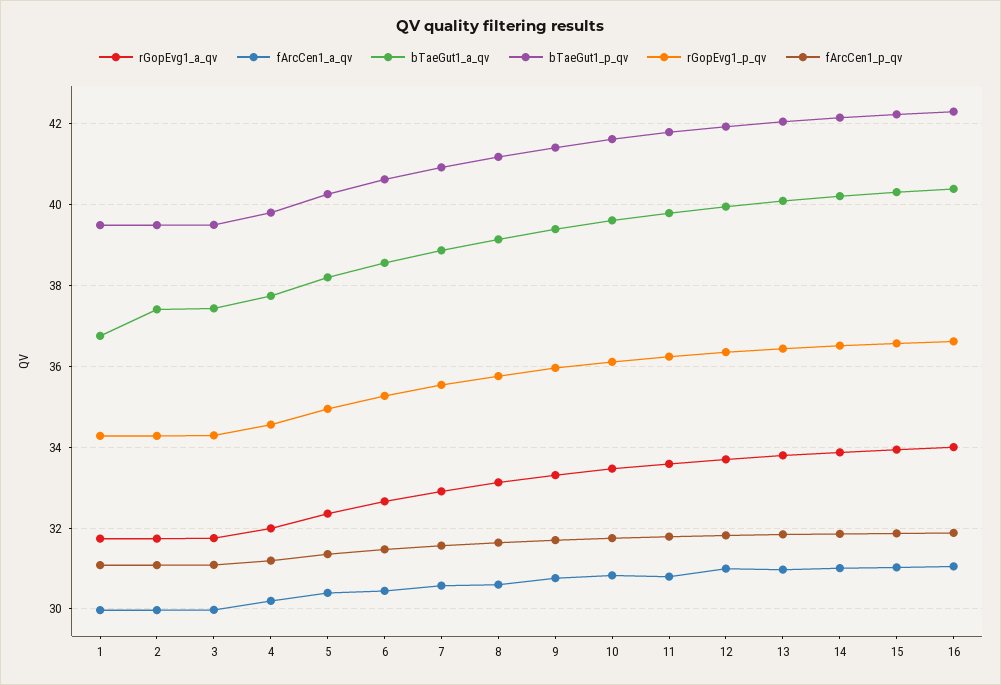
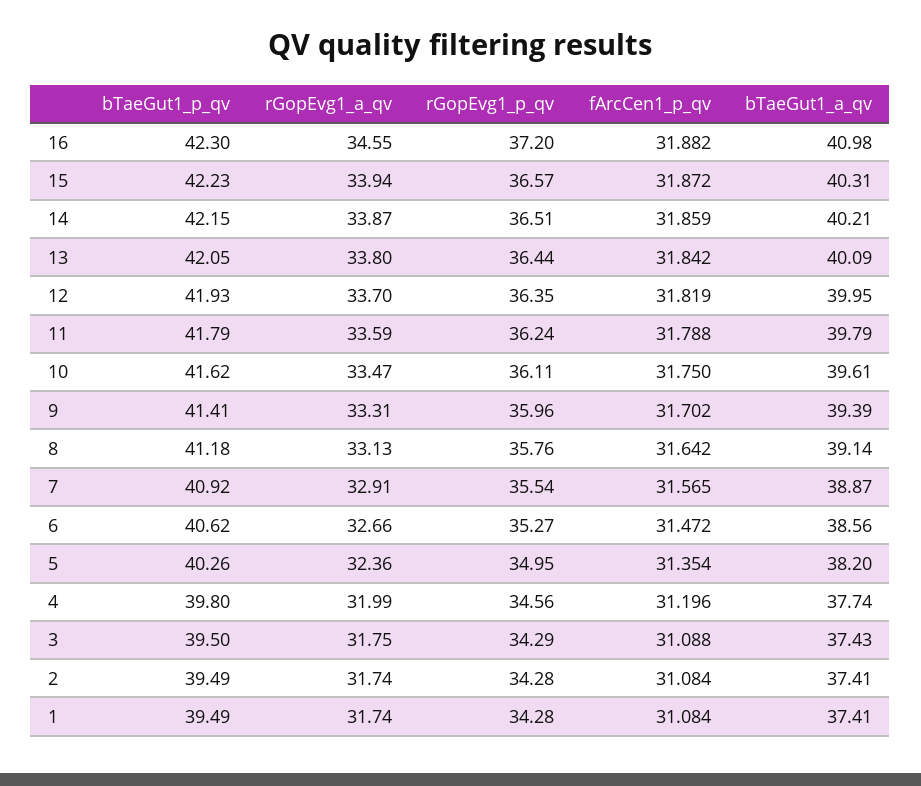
  {
    "rGopEvg1_a_qv": {
      "1": 31.74,
      "2": 31.74,
      "3": 31.75,
      "4": 31.99,
      "5": 32.36,
      "6": 32.66,
      "7": 32.91,
      "8": 33.13,
      "9": 33.31,
      "10": 33.47,
      "11": 33.59,
      "12": 33.7,
      "13": 33.8,
      "14": 33.87,
      "15": 33.94,
-     "16": 34
+     "16": 34.55
    },
-   "fArcCen1_a_qv": {
-     "1": 30,
-     "2": 30,
-     "3": 30,
-     "4": 30.2,
-     "5": 30.4,
-     "6": 30.4,
-     "7": 30.6,
-     "8": 30.6,
-     "9": 30.8,
-     "10": 30.8,
-     "11": 30.8,
-     "12": 31,
-     "13": 31,
-     "14": 31,
-     "15": 31,
-     "16": 31
-   },
    "bTaeGut1_a_qv": {
-     "1": 36.8,
+     "1": 37.41,
      "2": 37.41,
      "3": 37.43,
      "4": 37.74,
      "5": 38.2,
      "6": 38.56,
      "7": 38.87,
      "8": 39.14,
      "9": 39.39,
      "10": 39.61,
      "11": 39.79,
      "12": 39.95,
      "13": 40.09,
      "14": 40.21,
      "15": 40.31,
-     "16": 40.4
+     "16": 40.98
    },
    "bTaeGut1_p_qv": {
      "1": 39.49,
      "2": 39.49,
      "3": 39.5,
      "4": 39.8,
      "5": 40.26,
      "6": 40.62,
      "7": 40.92,
      "8": 41.18,
      "9": 41.41,
      "10": 41.62,
      "11": 41.79,
      "12": 41.93,
      "13": 42.05,
      "14": 42.15,
      "15": 42.23,
      "16": 42.3
    },
    "rGopEvg1_p_qv": {
      "1": 34.28,
      "2": 34.28,
      "3": 34.29,
      "4": 34.56,
      "5": 34.95,
      "6": 35.27,
      "7": 35.54,
      "8": 35.76,
      "9": 35.96,
      "10": 36.11,
      "11": 36.24,
      "12": 36.35,
      "13": 36.44,
      "14": 36.51,
      "15": 36.57,
-     "16": 36.6
+     "16": 37.2
    },
    "fArcCen1_p_qv": {
      "1": 31.084,
      "2": 31.084,
      "3": 31.088,
      "4": 31.196,
      "5": 31.354,
      "6": 31.472,
      "7": 31.565,
      "8": 31.642,
      "9": 31.702,
      "10": 31.75,
      "11": 31.788,
      "12": 31.819,
      "13": 31.842,
      "14": 31.859,
      "15": 31.872,
      "16": 31.882
    }
  }

